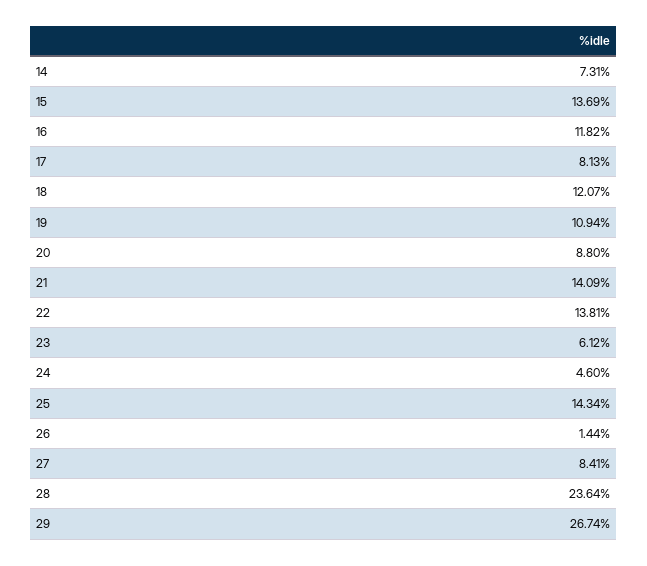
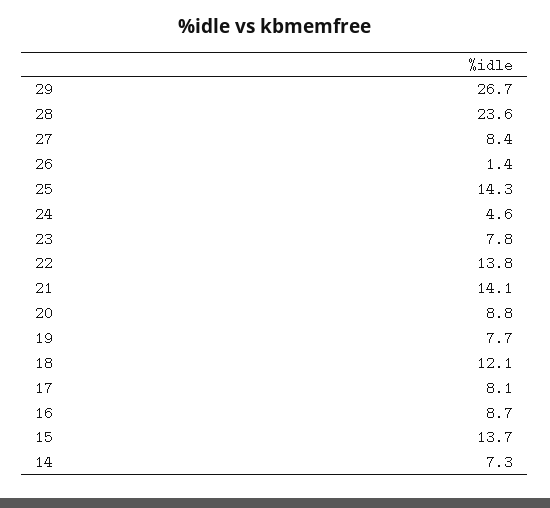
  {
    "14": 7.31,
    "15": 13.69,
-   "16": 11.82,
+   "16": 8.7,
    "17": 8.13,
    "18": 12.07,
-   "19": 10.94,
+   "19": 7.7,
    "20": 8.8,
    "21": 14.09,
    "22": 13.81,
-   "23": 6.12,
+   "23": 7.8,
    "24": 4.6,
    "25": 14.34,
    "26": 1.44,
    "27": 8.41,
    "28": 23.64,
    "29": 26.74
  }

